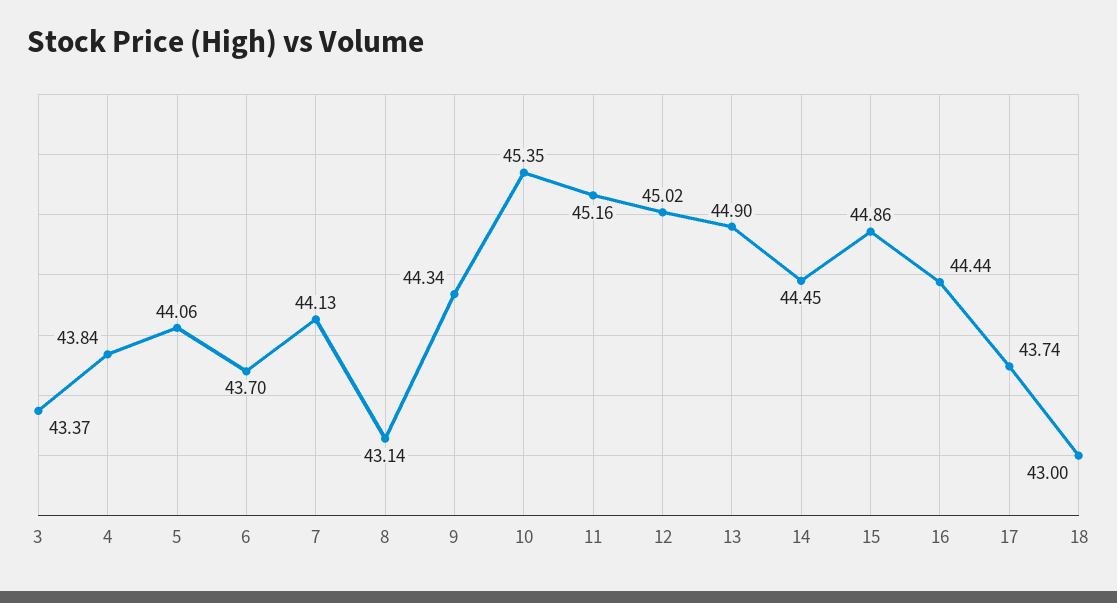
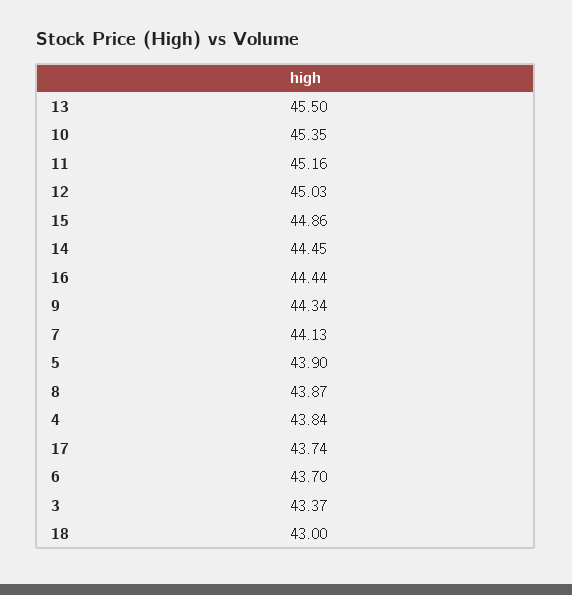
  {
    "3": 43.37,
    "4": 43.84,
-   "5": 44.06,
+   "5": 43.9,
    "6": 43.7,
    "7": 44.13,
-   "8": 43.14,
+   "8": 43.87,
    "9": 44.34,
    "10": 45.35,
    "11": 45.16,
-   "12": 45.02,
+   "12": 45.03,
-   "13": 44.9,
+   "13": 45.5,
    "14": 44.45,
    "15": 44.86,
    "16": 44.44,
    "17": 43.74,
    "18": 43
  }

